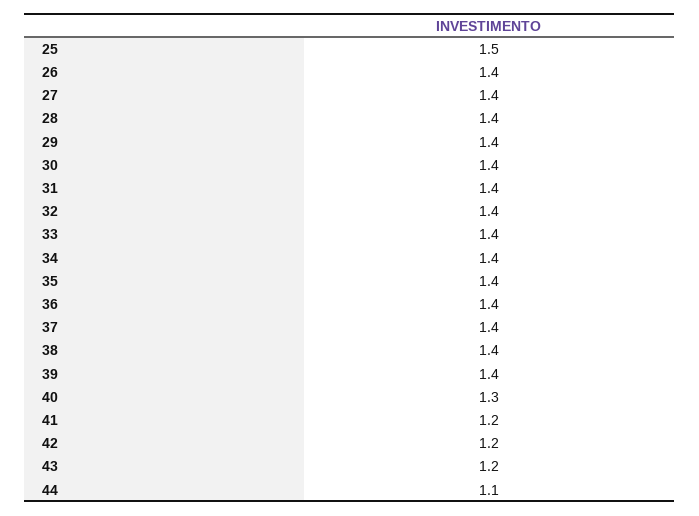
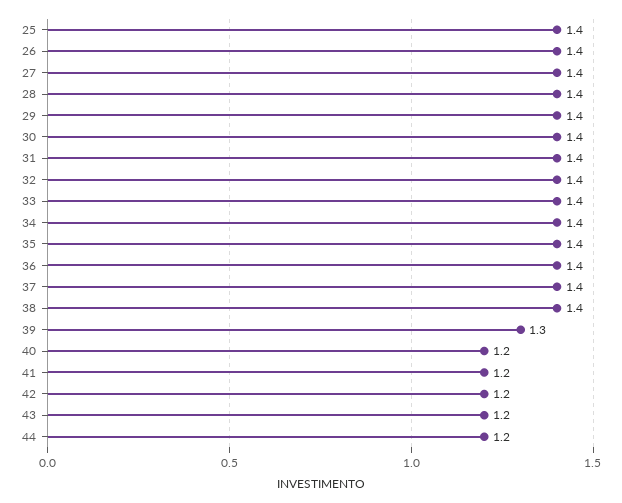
  {
-   "25": 1.5,
+   "25": 1.4,
    "26": 1.4,
    "27": 1.4,
    "28": 1.4,
    "29": 1.4,
    "30": 1.4,
    "31": 1.4,
    "32": 1.4,
    "33": 1.4,
    "34": 1.4,
    "35": 1.4,
    "36": 1.4,
    "37": 1.4,
    "38": 1.4,
-   "39": 1.4,
+   "39": 1.3,
-   "40": 1.3,
+   "40": 1.2,
    "41": 1.2,
    "42": 1.2,
    "43": 1.2,
-   "44": 1.1
+   "44": 1.2
  }

